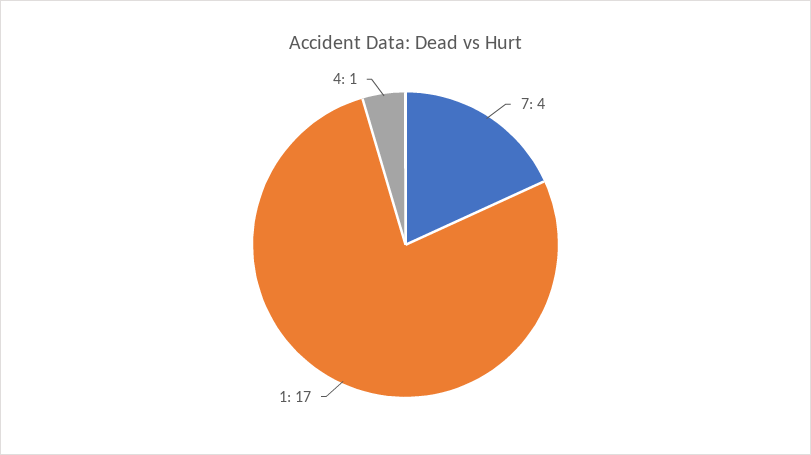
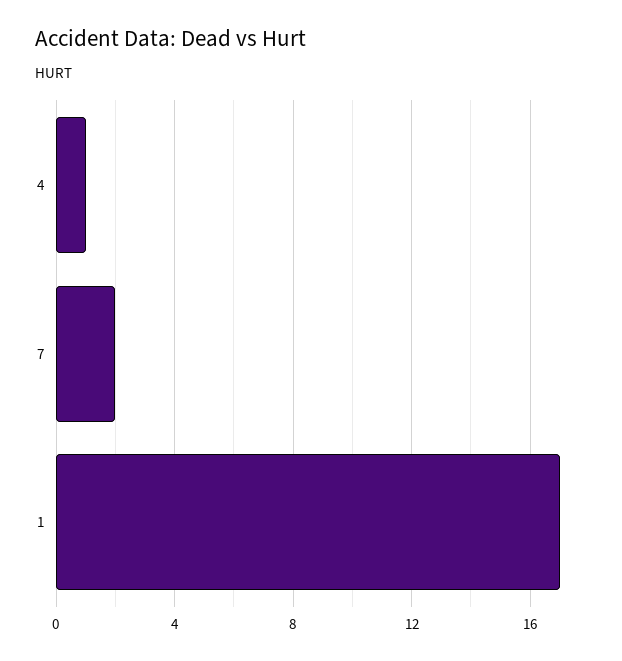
  {
-   "7": 4,
+   "7": 2,
    "1": 17,
    "4": 1
  }

